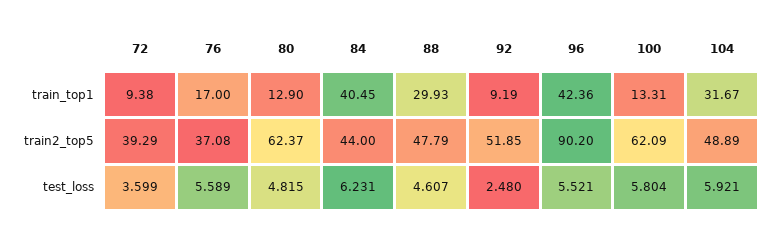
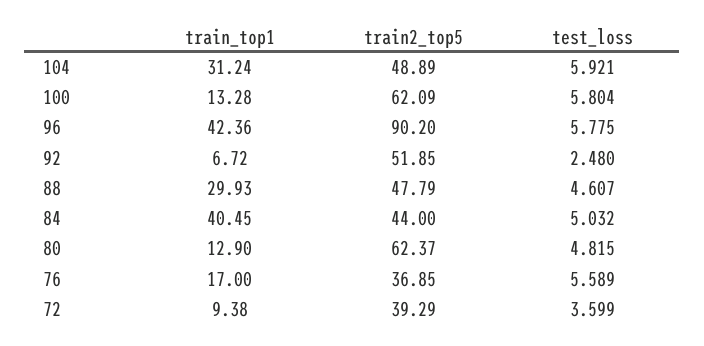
  {
    "72": {
      "train_top1": 9.38,
      "train2_top5": 39.29,
      "test_loss": 3.599
    },
    "76": {
      "train_top1": 17,
-     "train2_top5": 37.08,
+     "train2_top5": 36.85,
      "test_loss": 5.589
    },
    "80": {
      "train_top1": 12.9,
      "train2_top5": 62.37,
      "test_loss": 4.815
    },
    "84": {
      "train_top1": 40.45,
      "train2_top5": 44,
-     "test_loss": 6.231
+     "test_loss": 5.032
    },
    "88": {
      "train_top1": 29.93,
      "train2_top5": 47.79,
      "test_loss": 4.607
    },
    "92": {
-     "train_top1": 9.19,
+     "train_top1": 6.72,
      "train2_top5": 51.85,
      "test_loss": 2.48
    },
    "96": {
      "train_top1": 42.36,
      "train2_top5": 90.2,
-     "test_loss": 5.521
+     "test_loss": 5.775
    },
    "100": {
-     "train_top1": 13.31,
+     "train_top1": 13.28,
      "train2_top5": 62.09,
      "test_loss": 5.804
    },
    "104": {
-     "train_top1": 31.67,
+     "train_top1": 31.24,
      "train2_top5": 48.89,
      "test_loss": 5.921
    }
  }

